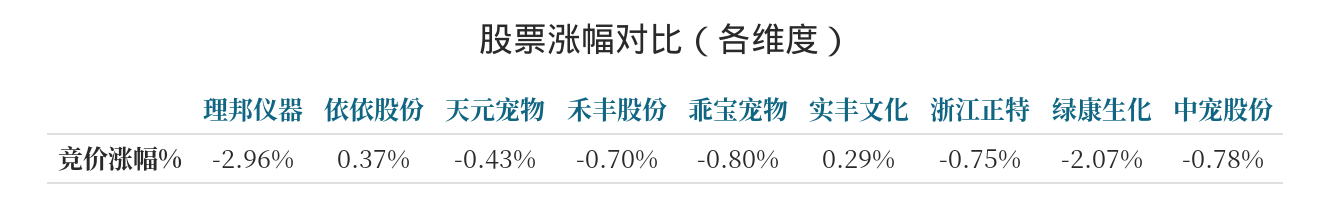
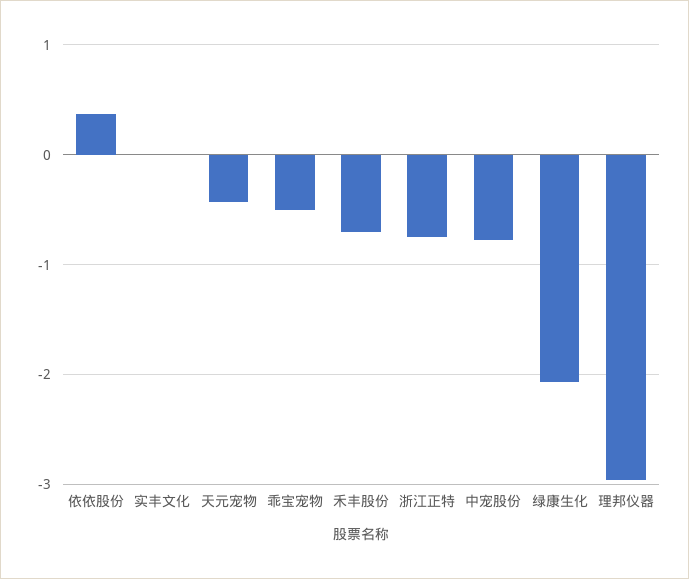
  {
    "理邦仪器": -2.96,
    "依依股份": 0.37,
    "天元宠物": -0.43,
    "禾丰股份": -0.7,
-   "乖宝宠物": -0.8,
+   "乖宝宠物": -0.5,
-   "实丰文化": 0.29,
+   "实丰文化": 0,
    "浙江正特": -0.75,
    "绿康生化": -2.07,
    "中宠股份": -0.78
  }

